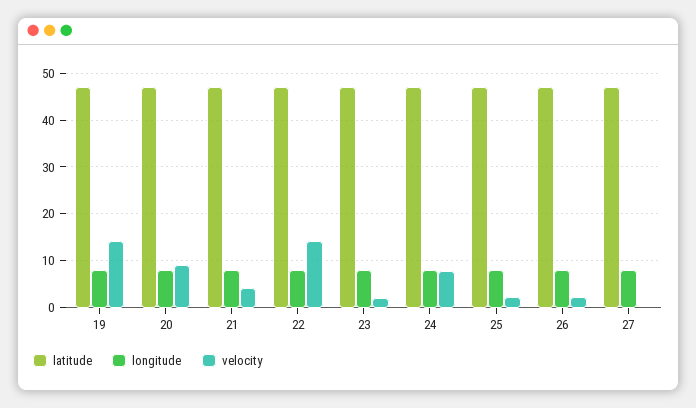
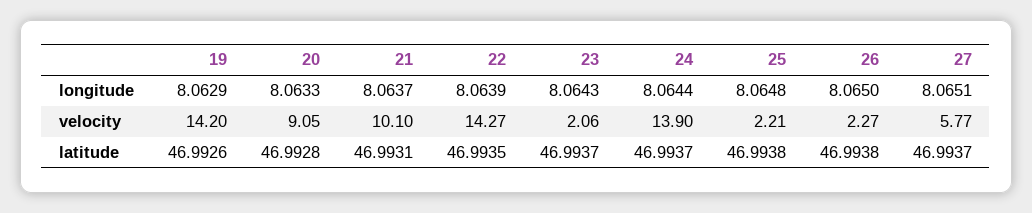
  {
    "latitude": {
      "19": 46.9926,
      "20": 46.9928,
      "21": 46.9931,
      "22": 46.9935,
      "23": 46.9937,
      "24": 46.9937,
      "25": 46.9938,
      "26": 46.9938,
      "27": 46.9937
    },
    "longitude": {
      "19": 8.0629,
      "20": 8.0633,
      "21": 8.0637,
      "22": 8.0639,
      "23": 8.0643,
      "24": 8.0644,
      "25": 8.0648,
      "26": 8.065,
      "27": 8.0651
    },
    "velocity": {
      "19": 14.2,
      "20": 9.05,
-     "21": 4,
+     "21": 10.1,
      "22": 14.27,
      "23": 2.06,
-     "24": 8,
+     "24": 13.9,
      "25": 2.21,
      "26": 2.27,
-     "27": 0
+     "27": 5.77
    }
  }

